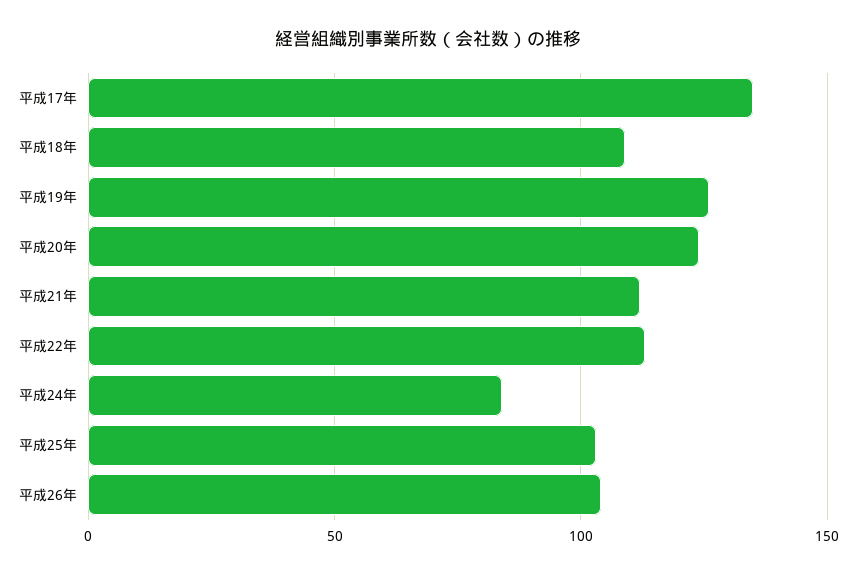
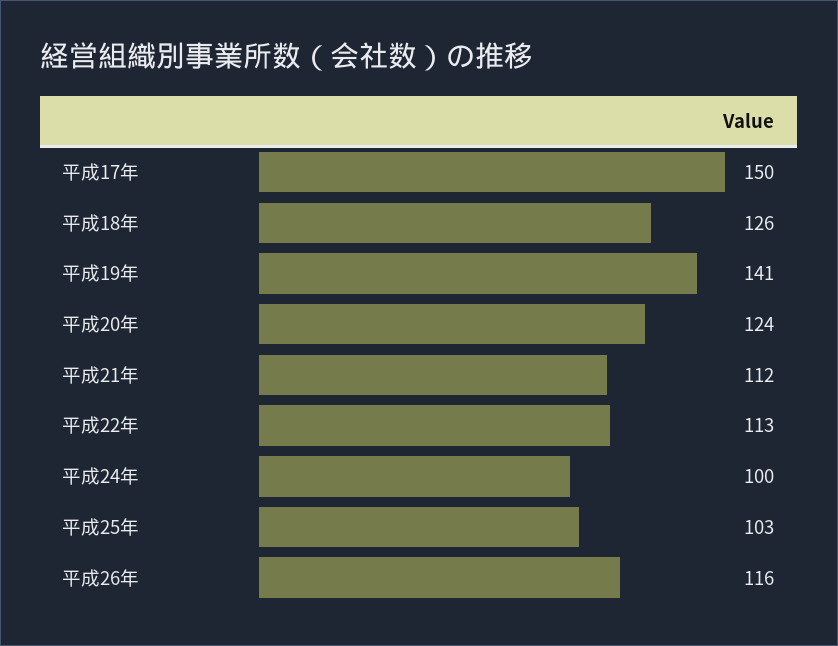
  {
-   "平成17年": 135,
+   "平成17年": 150,
-   "平成18年": 110,
+   "平成18年": 126,
-   "平成19年": 125,
+   "平成19年": 141,
    "平成20年": 124,
    "平成21年": 112,
    "平成22年": 113,
-   "平成24年": 85,
+   "平成24年": 100,
    "平成25年": 103,
-   "平成26年": 105
+   "平成26年": 116
  }

